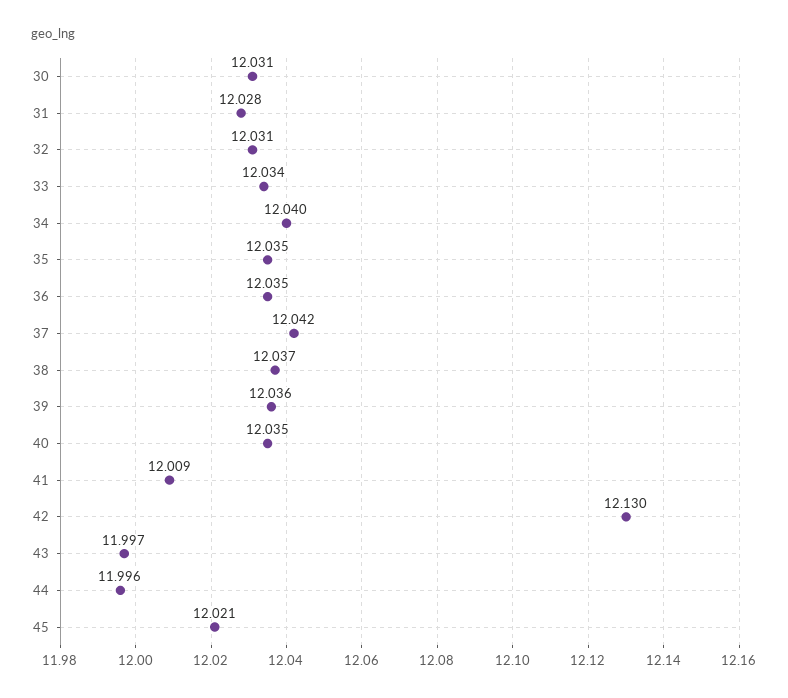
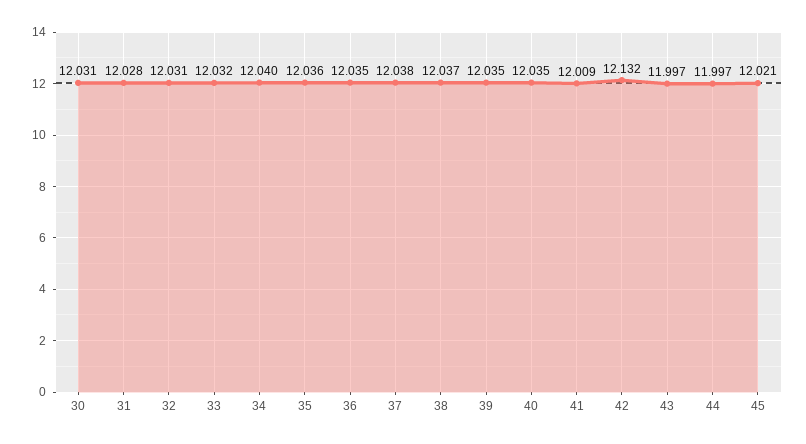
  {
    "30": 12.031,
    "31": 12.028,
    "32": 12.031,
-   "33": 12.034,
+   "33": 12.032,
    "34": 12.04,
-   "35": 12.035,
+   "35": 12.036,
    "36": 12.035,
-   "37": 12.042,
+   "37": 12.038,
    "38": 12.037,
-   "39": 12.036,
+   "39": 12.035,
    "40": 12.035,
    "41": 12.009,
-   "42": 12.13,
+   "42": 12.132,
    "43": 11.997,
-   "44": 11.996,
+   "44": 11.997,
    "45": 12.021
  }

